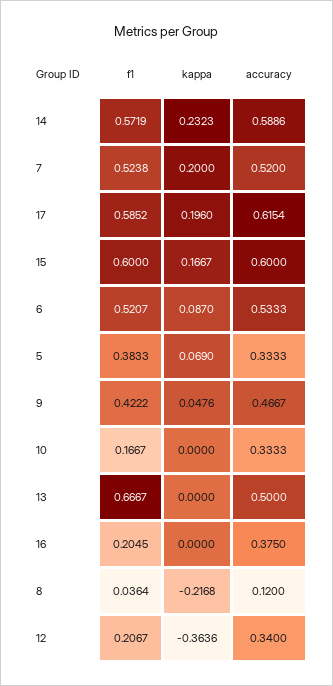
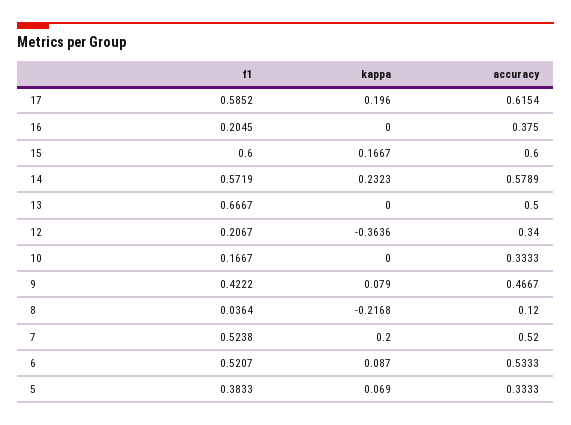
  {
    "f1": {
      "14": 0.5719,
      "7": 0.5238,
      "17": 0.5852,
      "15": 0.6,
      "6": 0.5207,
      "5": 0.3833,
      "9": 0.4222,
      "10": 0.1667,
      "13": 0.6667,
      "16": 0.2045,
      "8": 0.0364,
      "12": 0.2067
    },
    "kappa": {
      "14": 0.2323,
      "7": 0.2,
      "17": 0.196,
      "15": 0.1667,
      "6": 0.087,
      "5": 0.069,
-     "9": 0.0476,
+     "9": 0.079,
      "10": 0,
      "13": 0,
      "16": 0,
      "8": -0.2168,
      "12": -0.3636
    },
    "accuracy": {
-     "14": 0.5886,
+     "14": 0.5789,
      "7": 0.52,
      "17": 0.6154,
      "15": 0.6,
      "6": 0.5333,
      "5": 0.3333,
      "9": 0.4667,
      "10": 0.3333,
      "13": 0.5,
      "16": 0.375,
      "8": 0.12,
      "12": 0.34
    }
  }

